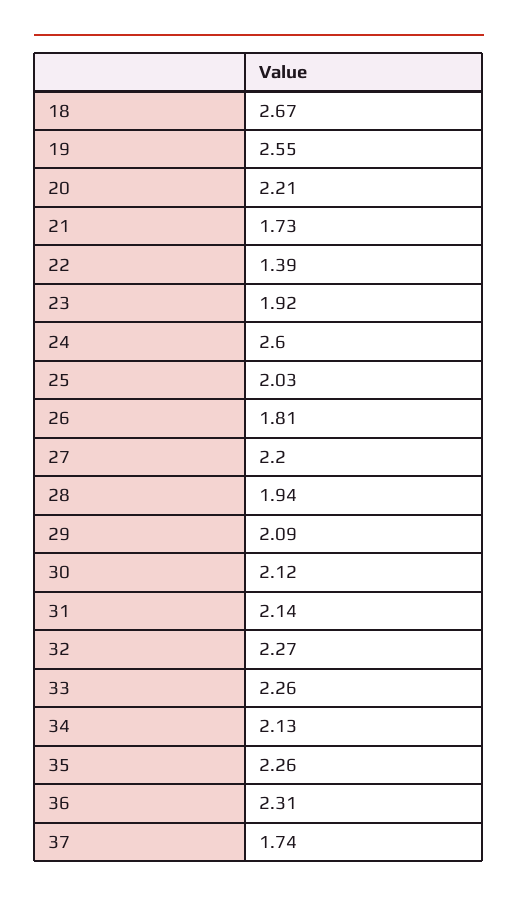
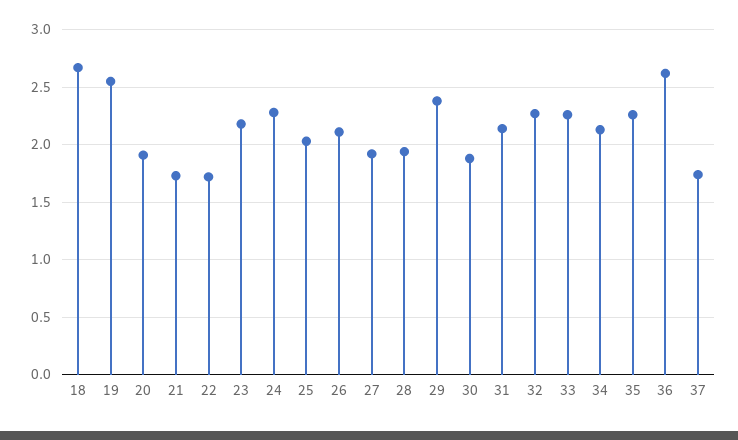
  {
    "18": 2.67,
    "19": 2.55,
-   "20": 2.21,
+   "20": 1.9,
    "21": 1.73,
-   "22": 1.39,
+   "22": 1.7,
-   "23": 1.92,
+   "23": 2.2,
-   "24": 2.6,
+   "24": 2.3,
    "25": 2.03,
-   "26": 1.81,
+   "26": 2.1,
-   "27": 2.2,
+   "27": 1.9,
    "28": 1.94,
-   "29": 2.09,
+   "29": 2.4,
-   "30": 2.12,
+   "30": 1.9,
    "31": 2.14,
    "32": 2.27,
    "33": 2.26,
    "34": 2.13,
    "35": 2.26,
-   "36": 2.31,
+   "36": 2.6,
    "37": 1.74
  }

